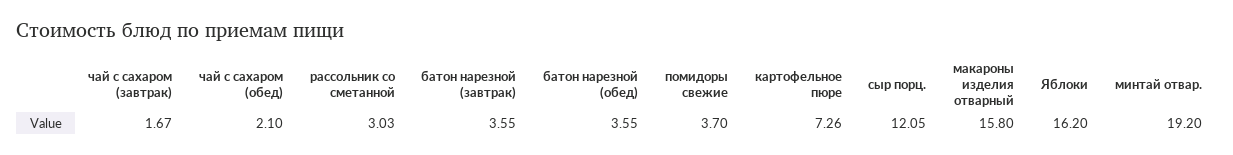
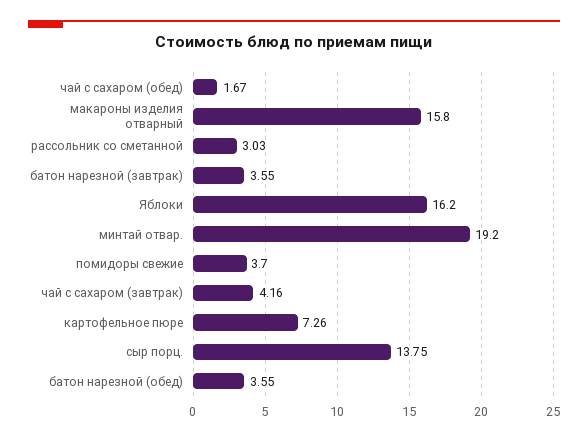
  {
-   "чай с сахаром (завтрак)": 1.67,
+   "чай с сахаром (завтрак)": 4.16,
-   "чай с сахаром (обед)": 2.1,
+   "чай с сахаром (обед)": 1.67,
    "рассольник со сметанной": 3.03,
    "батон нарезной (завтрак)": 3.55,
    "батон нарезной (обед)": 3.55,
    "помидоры свежие": 3.7,
    "картофельное пюре": 7.26,
-   "сыр порц.": 12.05,
+   "сыр порц.": 13.75,
    "макароны изделия отварный": 15.8,
    "Яблоки": 16.2,
    "минтай отвар.": 19.2
  }

